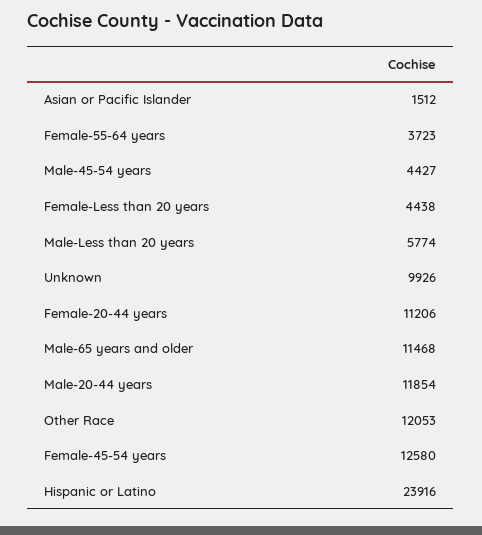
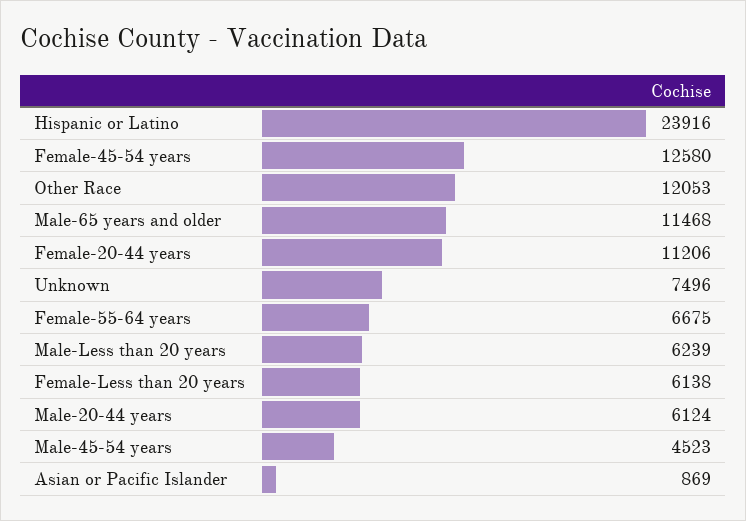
  {
-   "Asian or Pacific Islander": 1512,
+   "Asian or Pacific Islander": 869,
-   "Female-55-64 years": 3723,
+   "Female-55-64 years": 6675,
-   "Male-45-54 years": 4427,
+   "Male-45-54 years": 4523,
-   "Female-Less than 20 years": 4438,
+   "Female-Less than 20 years": 6138,
-   "Male-Less than 20 years": 5774,
+   "Male-Less than 20 years": 6239,
-   "Unknown": 9926,
+   "Unknown": 7496,
    "Female-20-44 years": 11206,
    "Male-65 years and older": 11468,
-   "Male-20-44 years": 11854,
+   "Male-20-44 years": 6124,
    "Other Race": 12053,
    "Female-45-54 years": 12580,
    "Hispanic or Latino": 23916
  }

